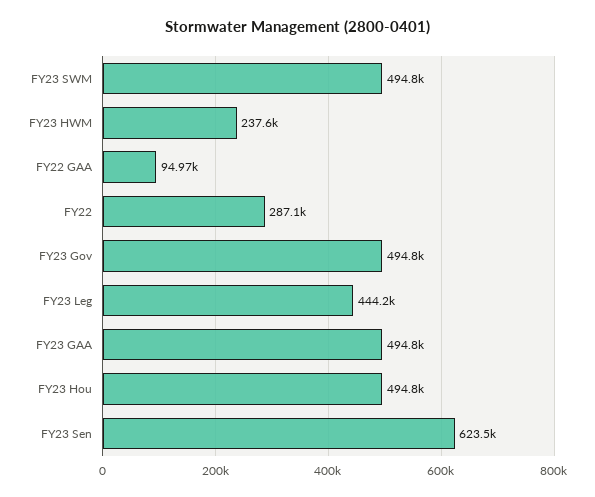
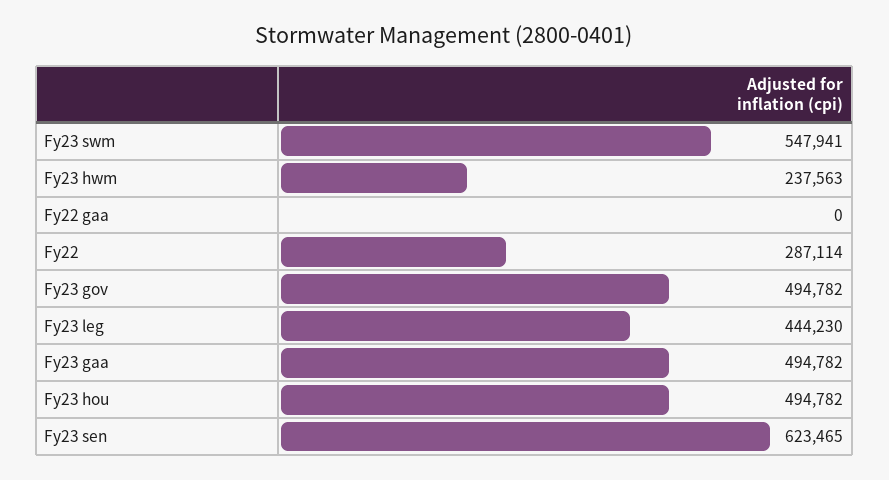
  {
-   "FY23 SWM": 494800,
+   "FY23 SWM": 547941,
    "FY23 HWM": 237563,
-   "FY22 GAA": 94970,
+   "FY22 GAA": 0,
    "FY22": 287114,
    "FY23 Gov": 494782,
    "FY23 Leg": 444230,
    "FY23 GAA": 494782,
    "FY23 Hou": 494782,
    "FY23 Sen": 623465
  }

